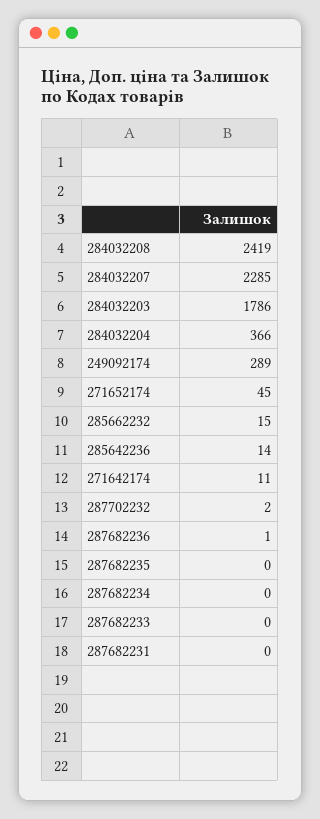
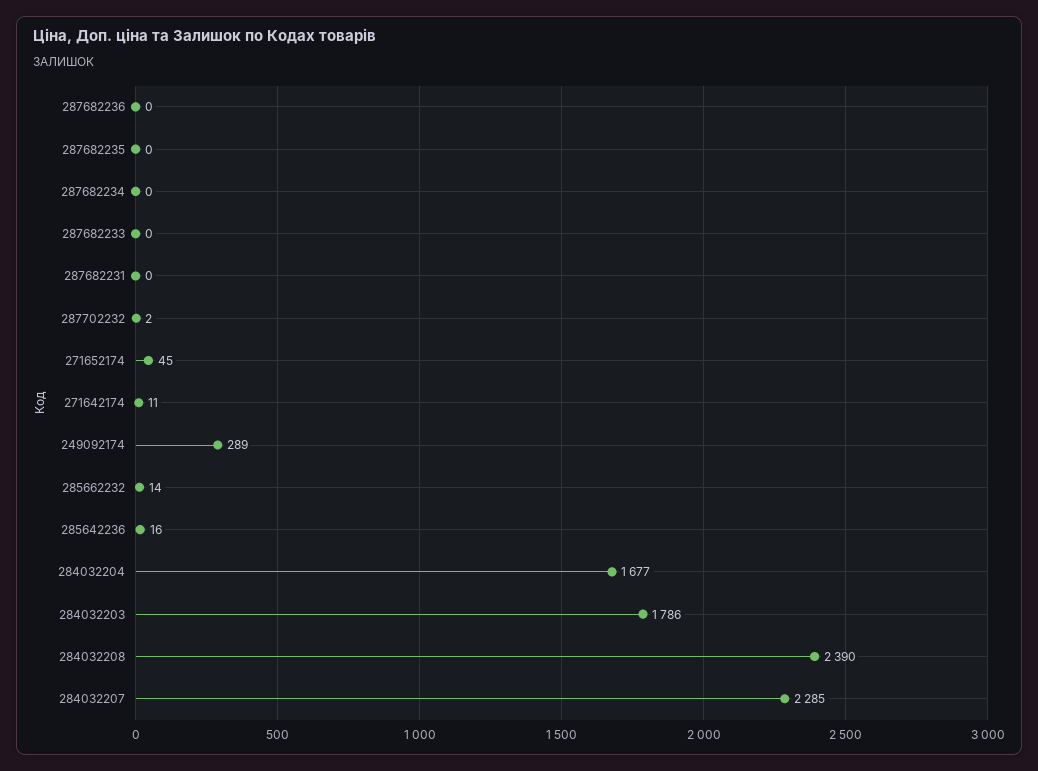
  {
-   "284032208": 2419,
+   "284032208": 2390,
    "284032207": 2285,
    "284032203": 1786,
-   "284032204": 366,
+   "284032204": 1677,
    "249092174": 289,
    "271652174": 45,
-   "285662232": 15,
+   "285662232": 14,
-   "285642236": 14,
+   "285642236": 16,
    "271642174": 11,
    "287702232": 2,
-   "287682236": 1,
+   "287682236": 0,
    "287682235": 0,
    "287682234": 0,
    "287682233": 0,
    "287682231": 0
  }

